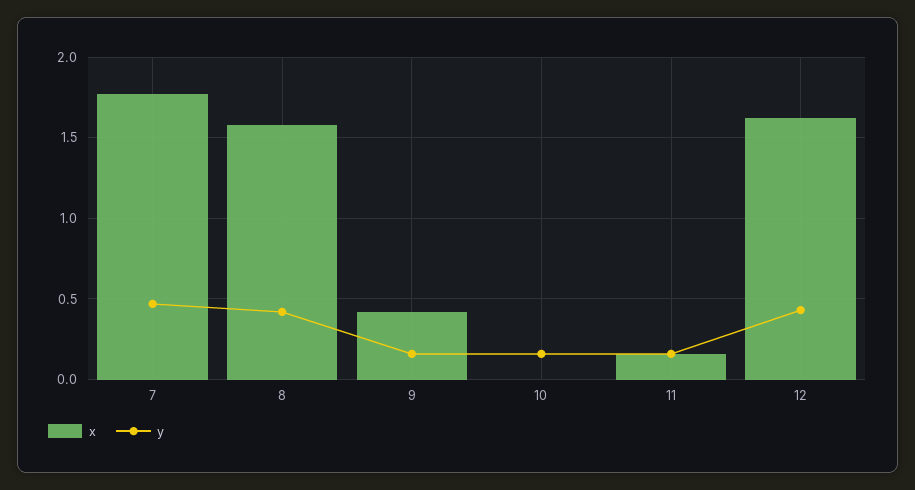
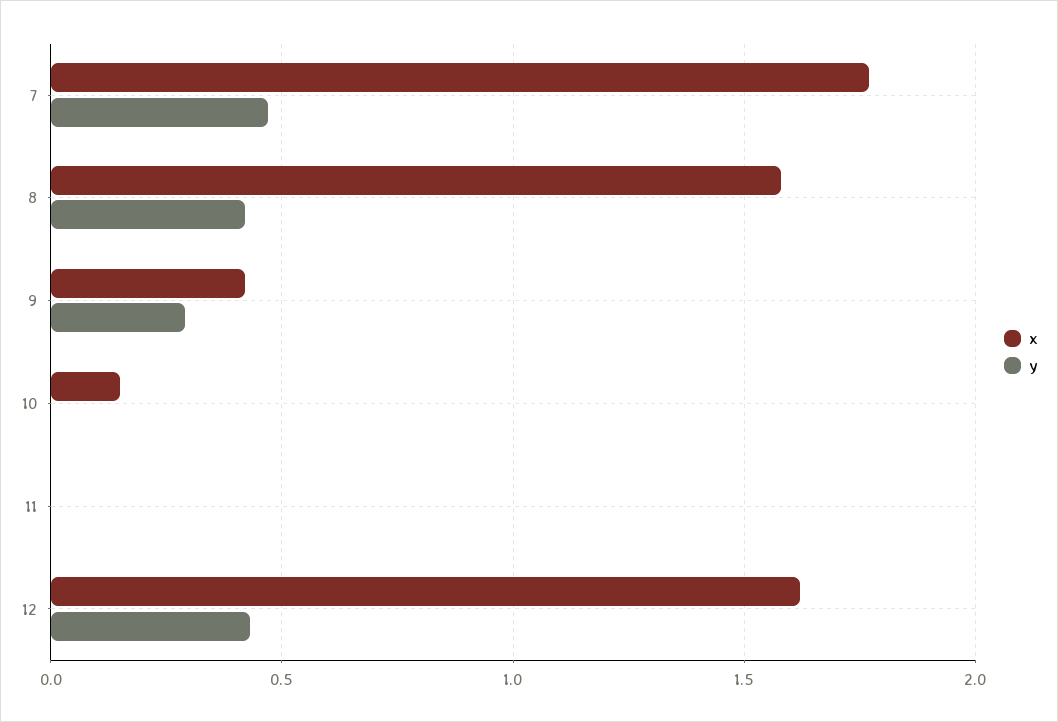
  {
    "x": {
      "7": 1.75,
      "8": 1.6,
      "9": 0.4,
-     "10": 0,
+     "10": 0.15,
-     "11": 0.15,
+     "11": 0,
      "12": 1.6
    },
    "y": {
      "7": 0.45,
      "8": 0.4,
-     "9": 0.15,
+     "9": 0.3,
-     "10": 0.15,
+     "10": 0,
-     "11": 0.15,
+     "11": 0,
      "12": 0.45
    }
  }

